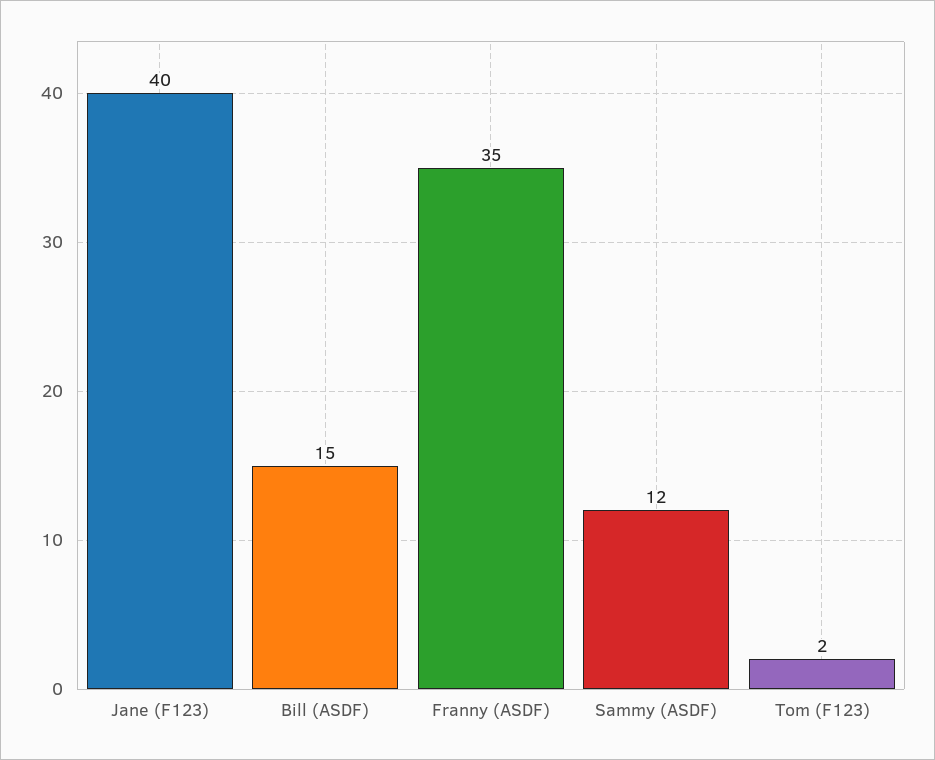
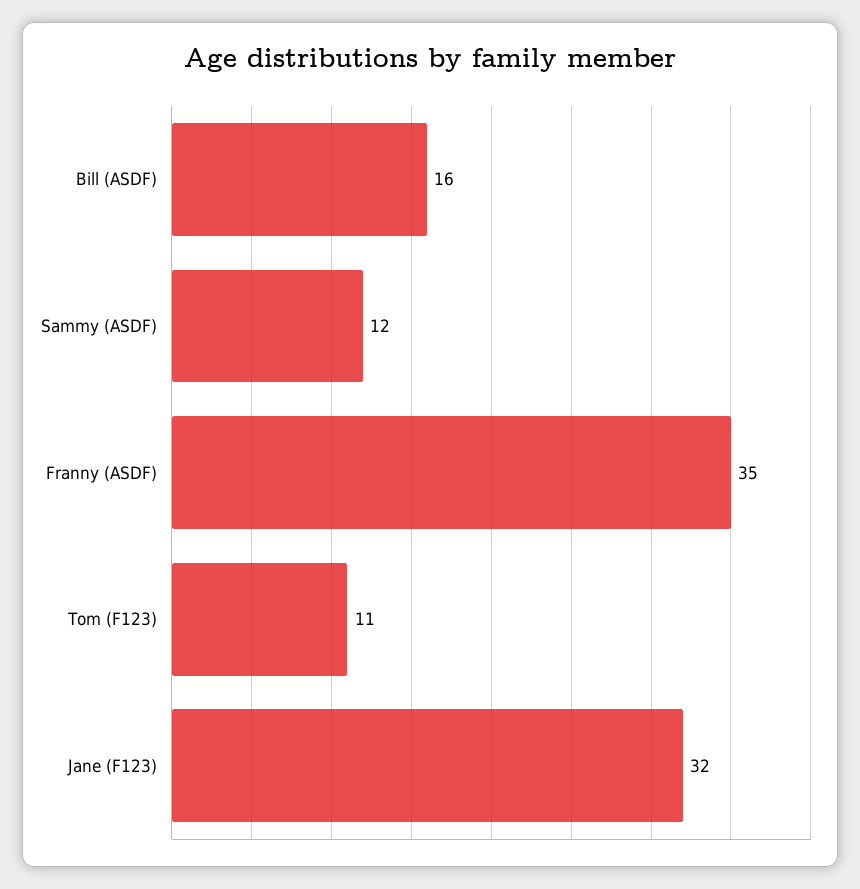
  {
-   "Jane (F123)": 40,
+   "Jane (F123)": 32,
-   "Bill (ASDF)": 15,
+   "Bill (ASDF)": 16,
    "Franny (ASDF)": 35,
    "Sammy (ASDF)": 12,
-   "Tom (F123)": 2
+   "Tom (F123)": 11
  }

